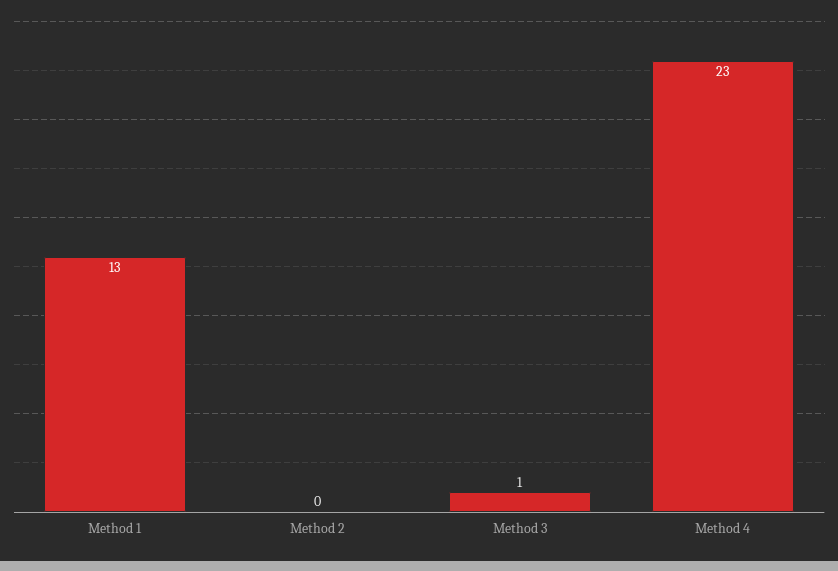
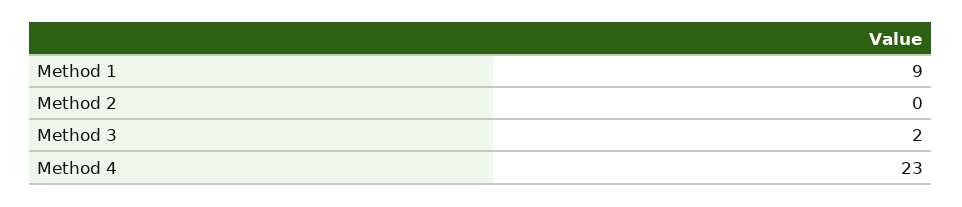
  {
-   "Method 1": 13,
+   "Method 1": 9,
    "Method 2": 0,
-   "Method 3": 1,
+   "Method 3": 2,
    "Method 4": 23
  }

